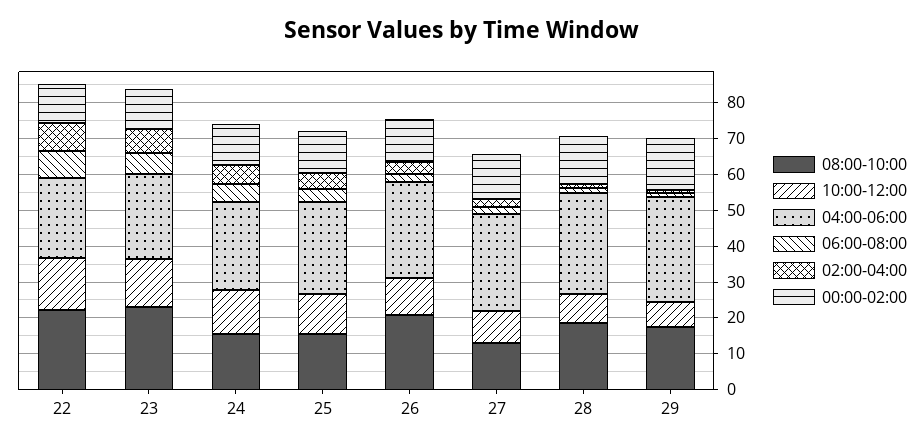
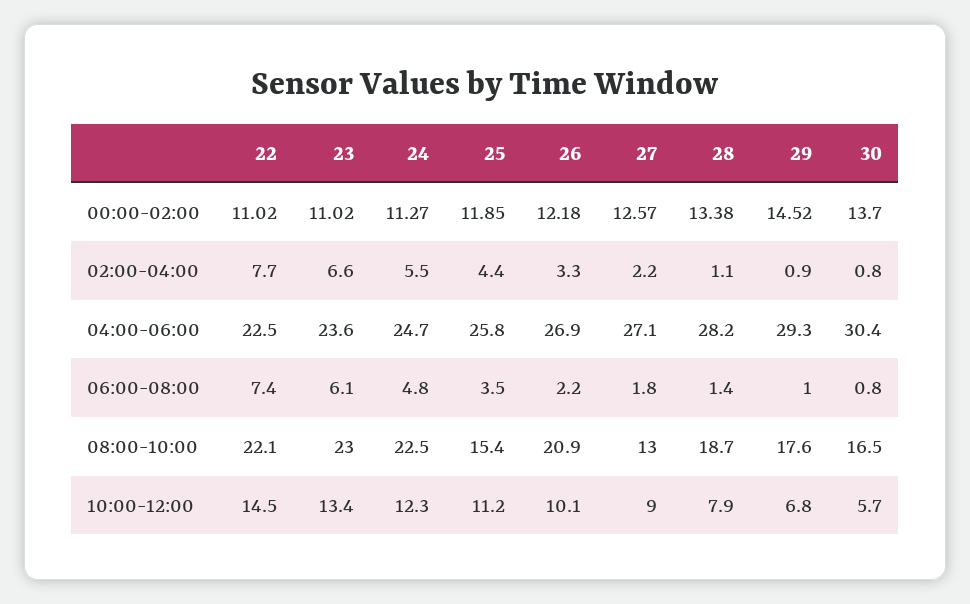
  {
    "08:00-10:00": {
      "22": 22.1,
      "23": 23,
-     "24": 15,
+     "24": 22.5,
      "25": 15.4,
      "26": 20.9,
      "27": 13,
      "28": 18.7,
-     "29": 17.6
+     "29": 17.6,
+     "30": 16.5
    },
    "10:00-12:00": {
      "22": 14.5,
      "23": 13.4,
      "24": 12.3,
      "25": 11.2,
      "26": 10.1,
      "27": 9,
      "28": 7.9,
-     "29": 6.8
+     "29": 6.8,
+     "30": 5.7
    },
    "04:00-06:00": {
      "22": 22.5,
      "23": 23.6,
      "24": 24.7,
      "25": 25.8,
      "26": 26.9,
      "27": 27.1,
      "28": 28.2,
-     "29": 29.3
+     "29": 29.3,
+     "30": 30.4
    },
    "06:00-08:00": {
      "22": 7.4,
      "23": 6.1,
      "24": 4.8,
      "25": 3.5,
      "26": 2.2,
      "27": 1.8,
      "28": 1.4,
-     "29": 1
+     "29": 1,
+     "30": 0.8
    },
    "02:00-04:00": {
      "22": 7.7,
      "23": 6.6,
      "24": 5.5,
      "25": 4.4,
      "26": 3.3,
      "27": 2.2,
      "28": 1.1,
-     "29": 0.9
+     "29": 0.9,
+     "30": 0.8
    },
    "00:00-02:00": {
      "22": 11.02,
      "23": 11.02,
      "24": 11.27,
      "25": 11.85,
      "26": 12.18,
      "27": 12.57,
      "28": 13.38,
-     "29": 14.52
+     "29": 14.52,
+     "30": 13.7
    }
  }

